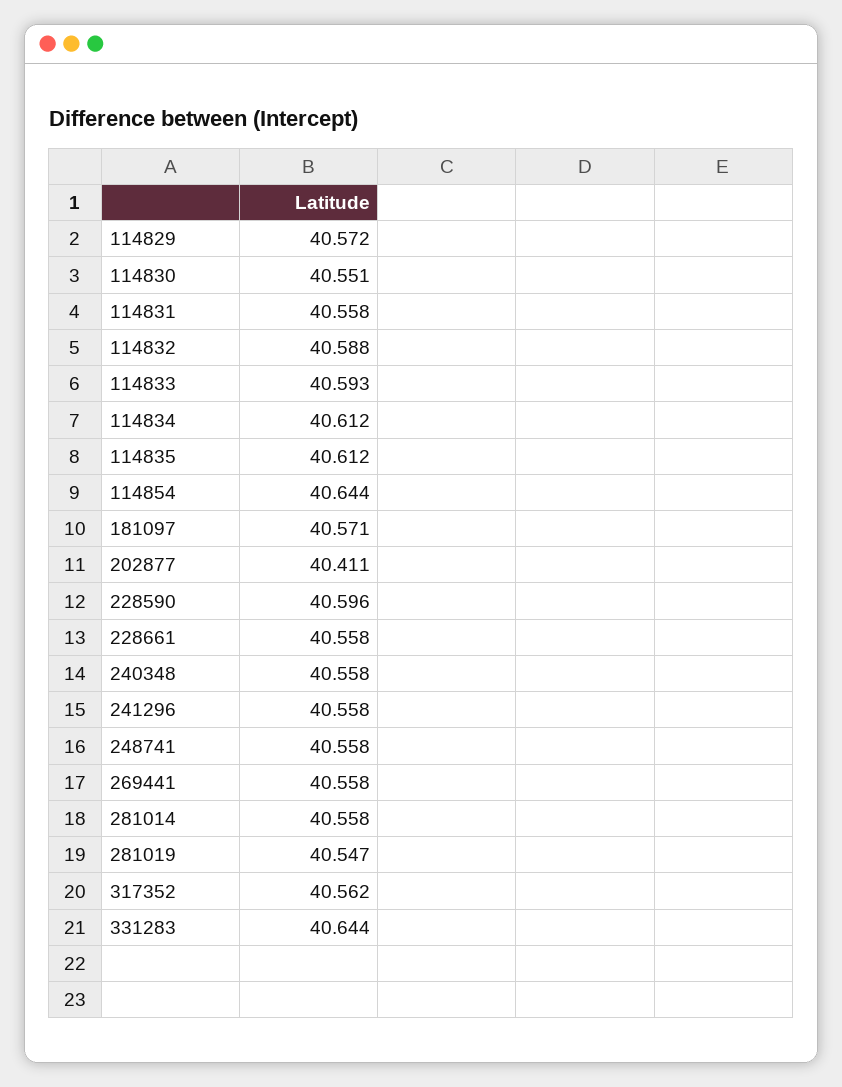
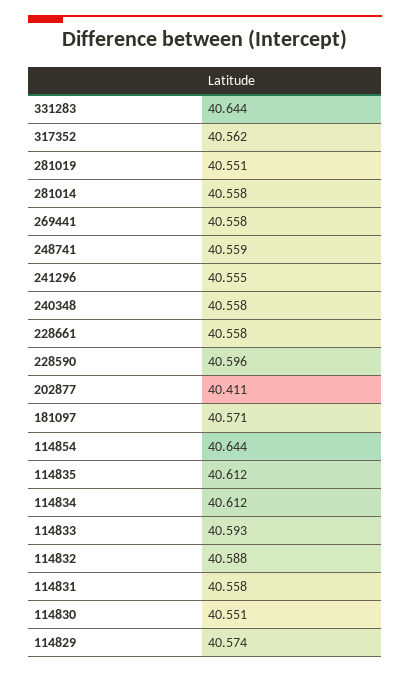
  {
-   "114829": 40.572,
+   "114829": 40.574,
    "114830": 40.551,
    "114831": 40.558,
    "114832": 40.588,
    "114833": 40.593,
    "114834": 40.612,
    "114835": 40.612,
    "114854": 40.644,
    "181097": 40.571,
    "202877": 40.411,
    "228590": 40.596,
    "228661": 40.558,
    "240348": 40.558,
-   "241296": 40.558,
+   "241296": 40.555,
-   "248741": 40.558,
+   "248741": 40.559,
    "269441": 40.558,
    "281014": 40.558,
-   "281019": 40.547,
+   "281019": 40.551,
    "317352": 40.562,
    "331283": 40.644
  }

